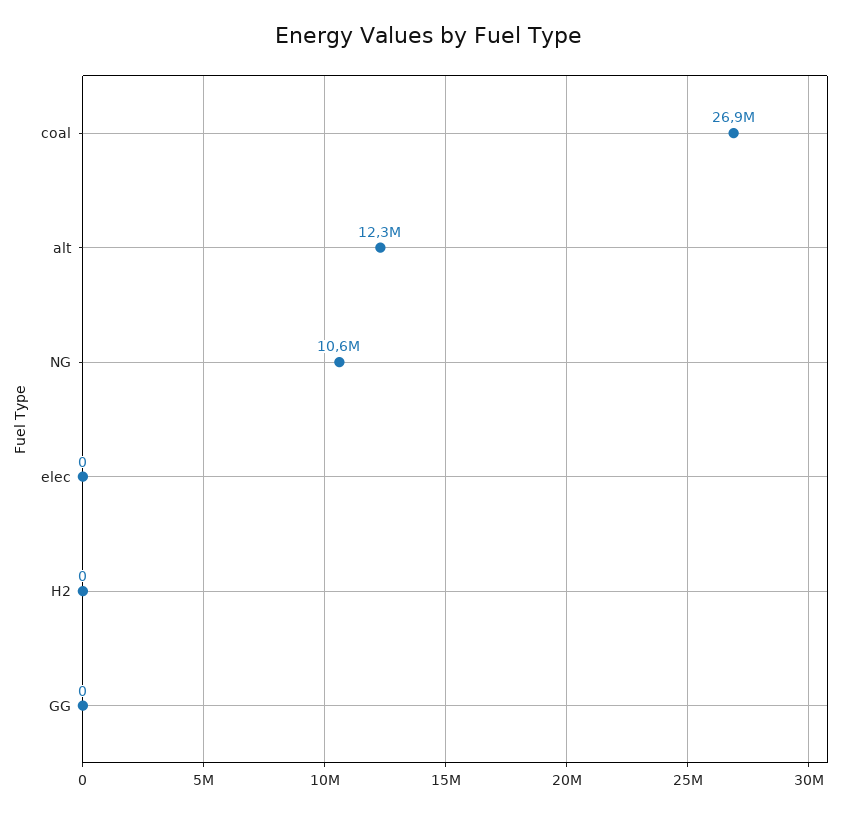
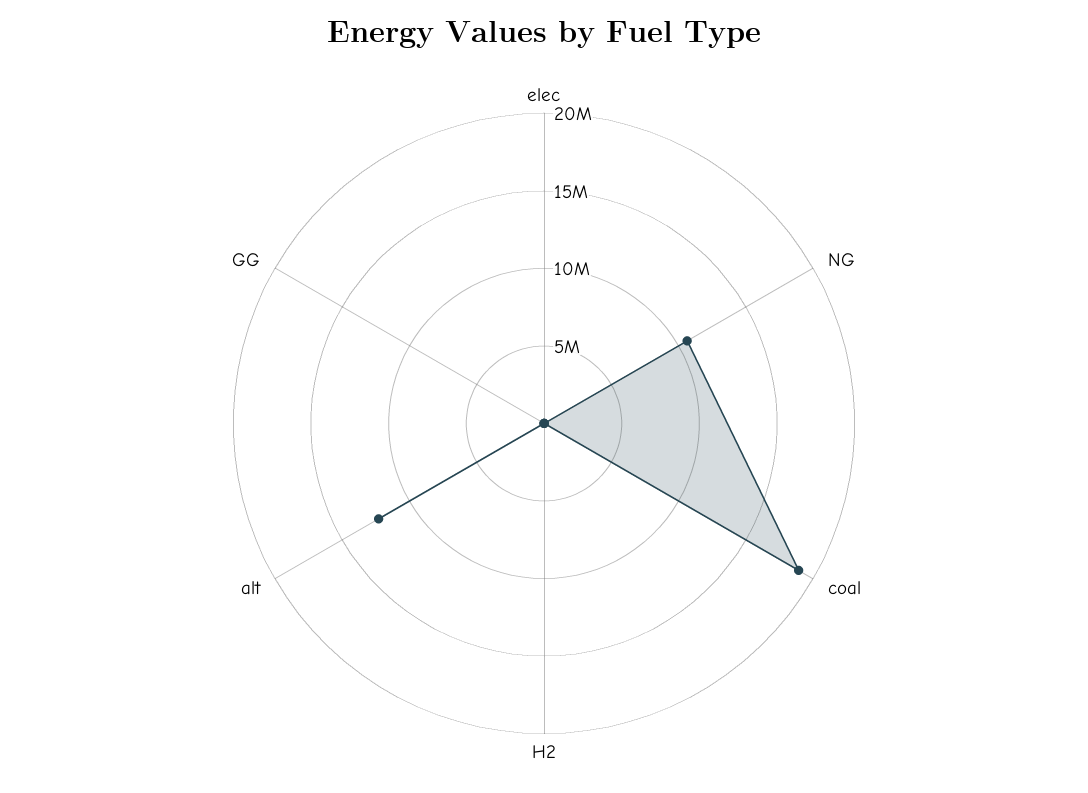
  {
-   "coal": 26900000,
+   "coal": 19000000,
    "alt": 12300000,
    "NG": 10600000,
    "elec": 0,
    "H2": 0,
    "GG": 0
  }

